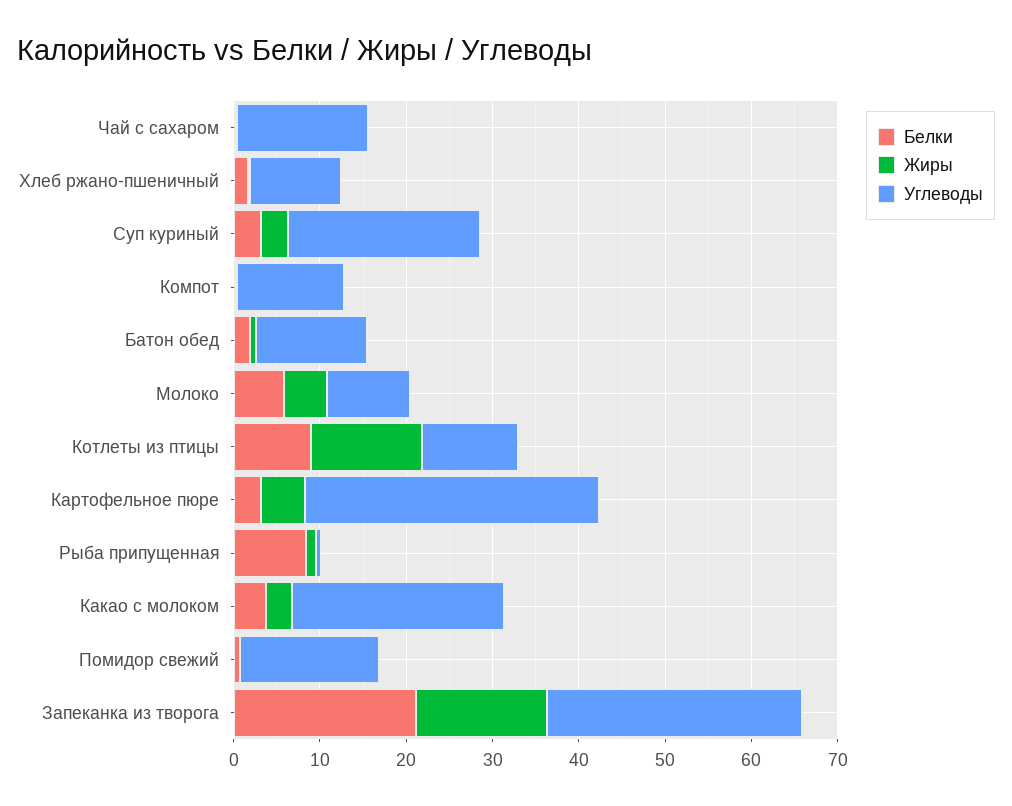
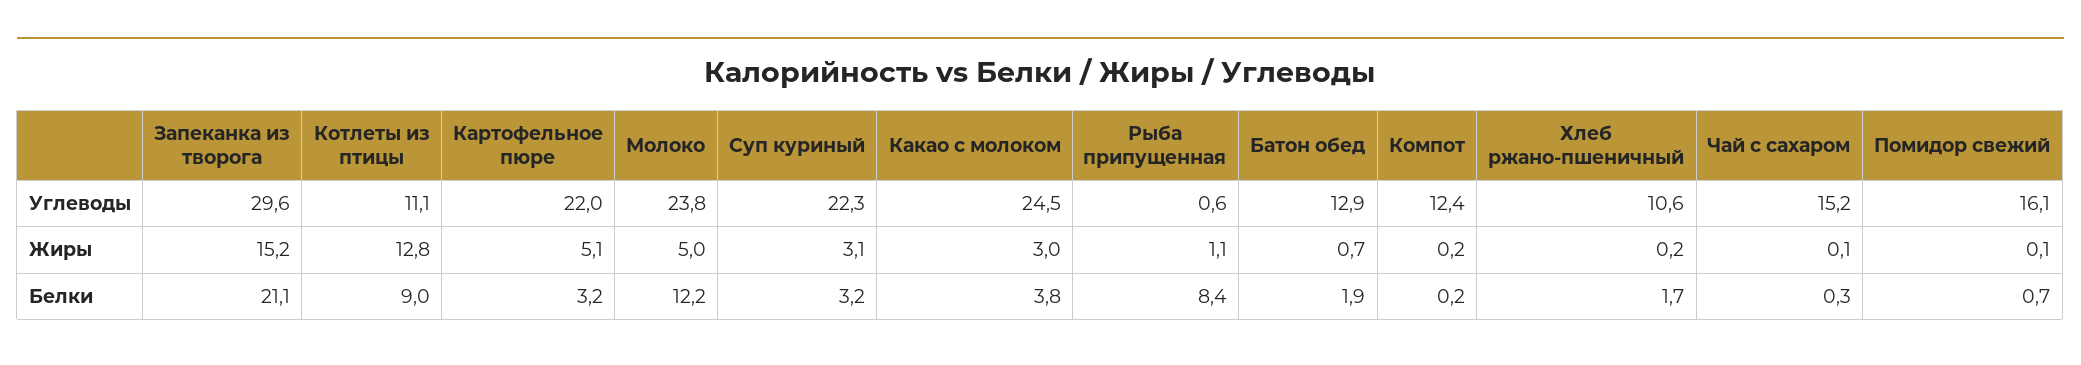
  {
    "Белки": {
      "Чай с сахаром": 0.3,
      "Хлеб ржано-пшеничный": 1.7,
      "Суп куриный": 3.2,
      "Компот": 0.2,
      "Батон обед": 1.9,
-     "Молоко": 6,
+     "Молоко": 12.2,
      "Котлеты из птицы": 9,
      "Картофельное пюре": 3.2,
      "Рыба припущенная": 8.4,
      "Какао с молоком": 3.8,
      "Помидор свежий": 0.7,
      "Запеканка из творога": 21.1
    },
    "Жиры": {
      "Чай с сахаром": 0.1,
      "Хлеб ржано-пшеничный": 0.2,
      "Суп куриный": 3.1,
      "Компот": 0.2,
      "Батон обед": 0.7,
      "Молоко": 5,
      "Котлеты из птицы": 12.8,
      "Картофельное пюре": 5.1,
      "Рыба припущенная": 1.1,
      "Какао с молоком": 3,
      "Помидор свежий": 0.1,
      "Запеканка из творога": 15.2
    },
    "Углеводы": {
      "Чай с сахаром": 15.2,
      "Хлеб ржано-пшеничный": 10.6,
      "Суп куриный": 22.3,
      "Компот": 12.4,
      "Батон обед": 12.9,
-     "Молоко": 10,
+     "Молоко": 23.8,
      "Котлеты из птицы": 11.1,
-     "Картофельное пюре": 34,
+     "Картофельное пюре": 22,
      "Рыба припущенная": 0.6,
      "Какао с молоком": 24.5,
      "Помидор свежий": 16.1,
      "Запеканка из творога": 29.6
    }
  }

